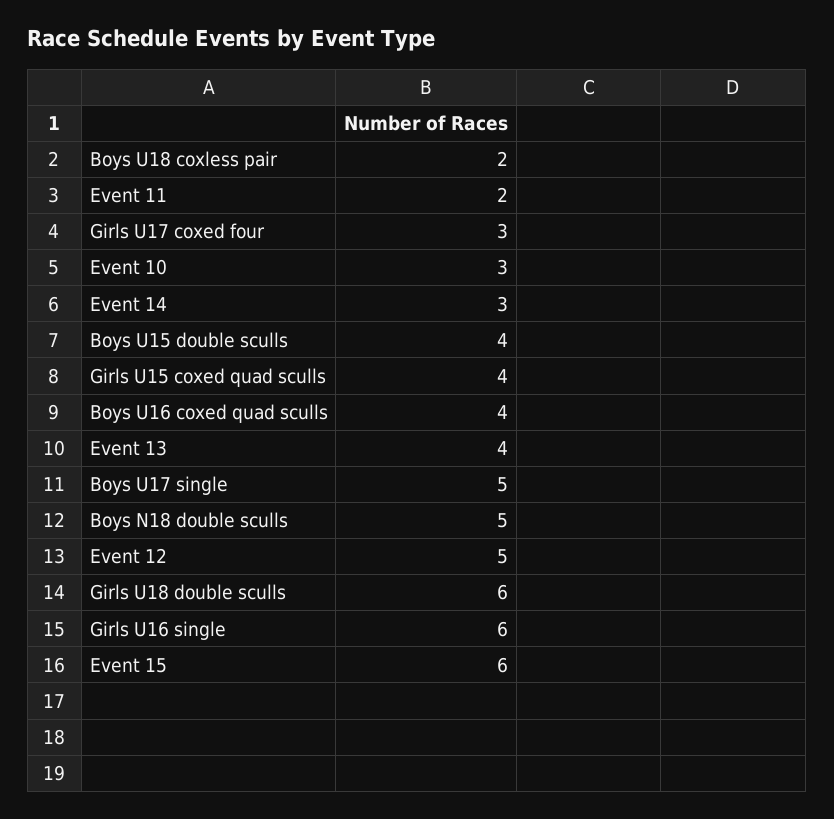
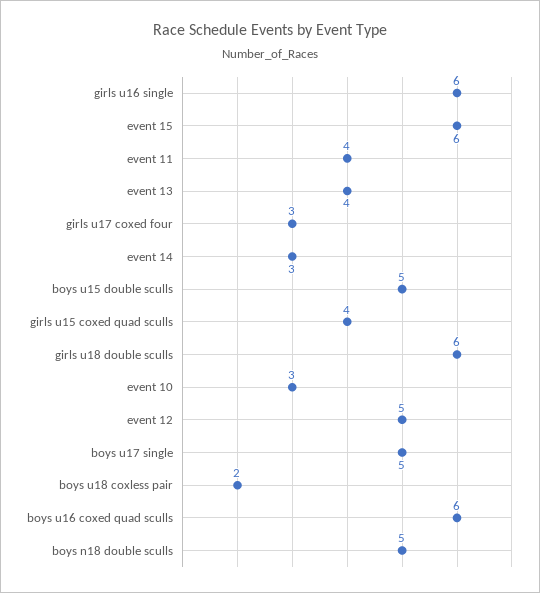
  {
    "Boys U18 coxless pair": 2,
-   "Event 11": 2,
+   "Event 11": 4,
    "Girls U17 coxed four": 3,
    "Event 10": 3,
    "Event 14": 3,
-   "Boys U15 double sculls": 4,
+   "Boys U15 double sculls": 5,
    "Girls U15 coxed quad sculls": 4,
-   "Boys U16 coxed quad sculls": 4,
+   "Boys U16 coxed quad sculls": 6,
    "Event 13": 4,
    "Boys U17 single": 5,
    "Boys N18 double sculls": 5,
    "Event 12": 5,
    "Girls U18 double sculls": 6,
    "Girls U16 single": 6,
    "Event 15": 6
  }

